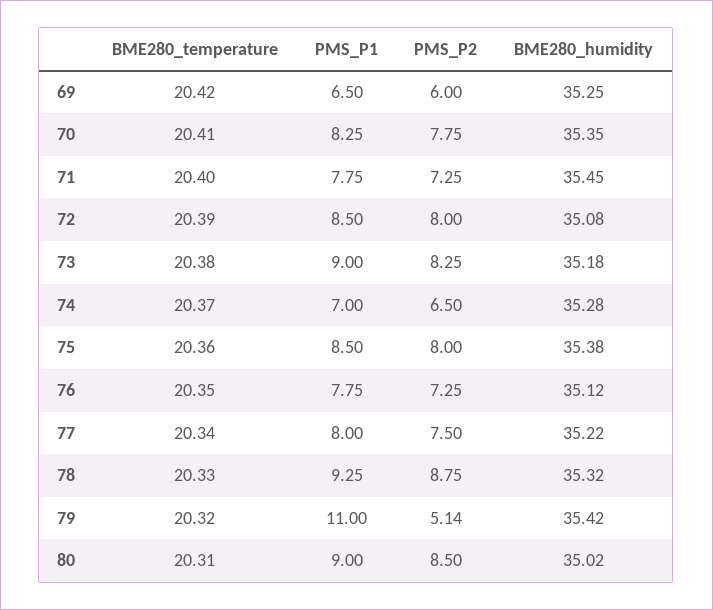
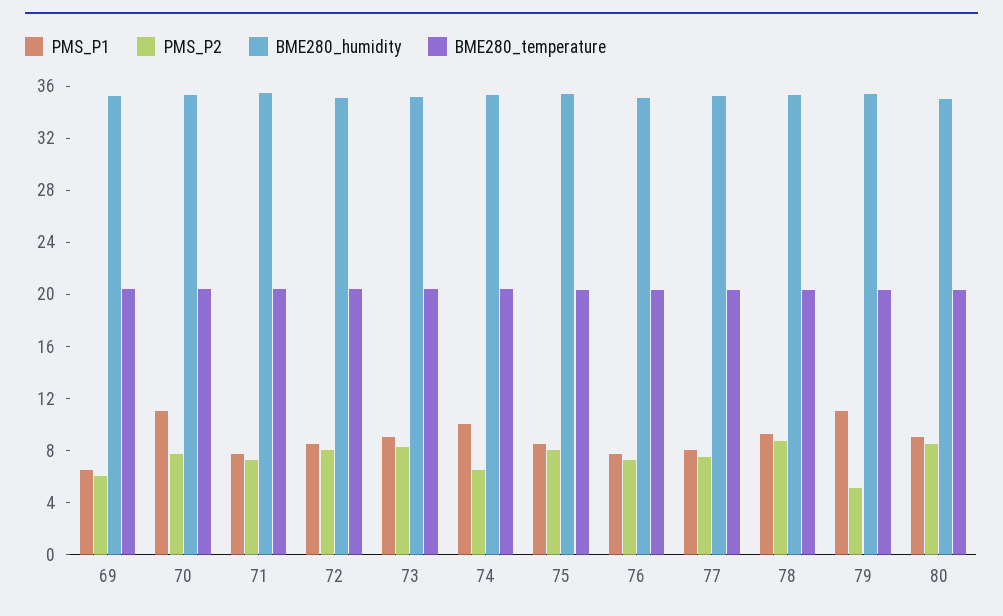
  {
    "BME280_temperature": {
      "69": 20.42,
      "70": 20.41,
      "71": 20.4,
      "72": 20.39,
      "73": 20.38,
      "74": 20.37,
      "75": 20.36,
      "76": 20.35,
      "77": 20.34,
      "78": 20.33,
      "79": 20.32,
      "80": 20.31
    },
    "PMS_P1": {
      "69": 6.5,
-     "70": 8.25,
+     "70": 11,
      "71": 7.75,
      "72": 8.5,
      "73": 9,
-     "74": 7,
+     "74": 10,
      "75": 8.5,
      "76": 7.75,
      "77": 8,
      "78": 9.25,
      "79": 11,
      "80": 9
    },
    "PMS_P2": {
      "69": 6,
      "70": 7.75,
      "71": 7.25,
      "72": 8,
      "73": 8.25,
      "74": 6.5,
      "75": 8,
      "76": 7.25,
      "77": 7.5,
      "78": 8.75,
      "79": 5.14,
      "80": 8.5
    },
    "BME280_humidity": {
      "69": 35.25,
      "70": 35.35,
      "71": 35.45,
      "72": 35.08,
      "73": 35.18,
      "74": 35.28,
      "75": 35.38,
      "76": 35.12,
      "77": 35.22,
      "78": 35.32,
      "79": 35.42,
      "80": 35.02
    }
  }

